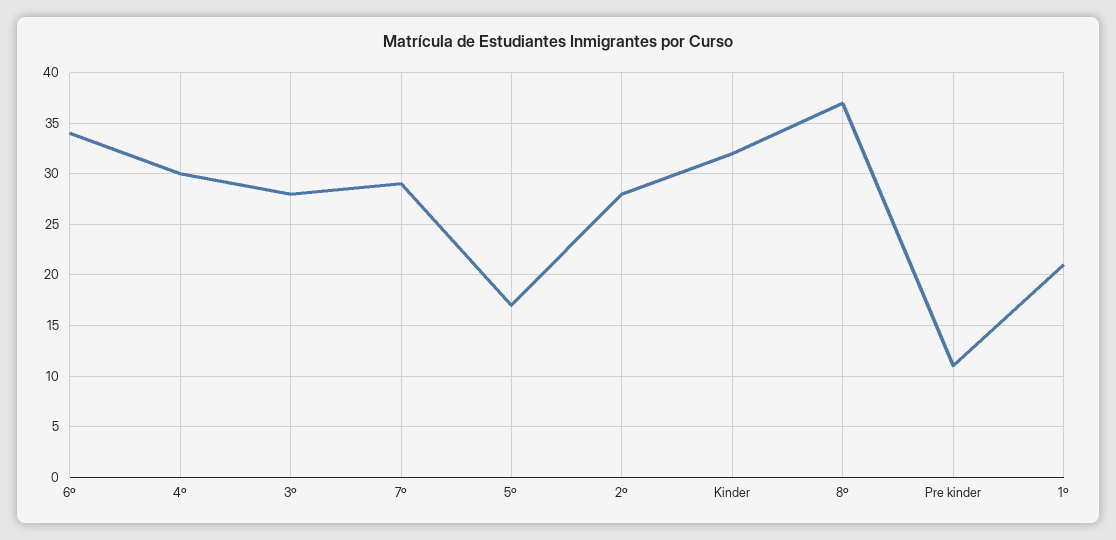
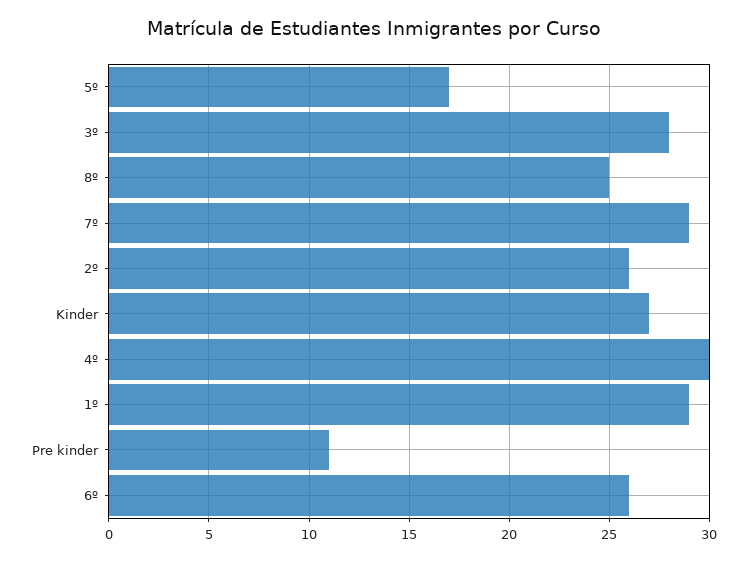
  {
-   "6º": 34,
+   "6º": 26,
    "4º": 30,
    "3º": 28,
    "7º": 29,
    "5º": 17,
-   "2º": 28,
+   "2º": 26,
-   "Kinder": 32,
+   "Kinder": 27,
-   "8º": 37,
+   "8º": 25,
    "Pre kinder": 11,
-   "1º": 21
+   "1º": 29
  }

